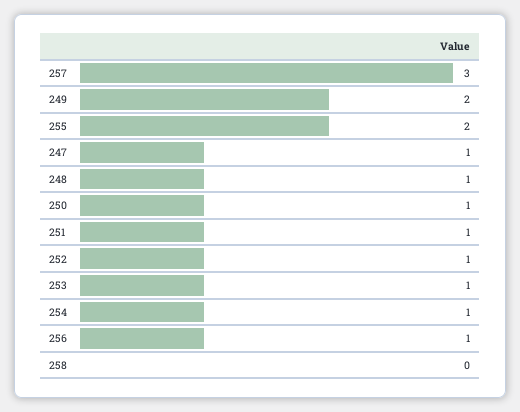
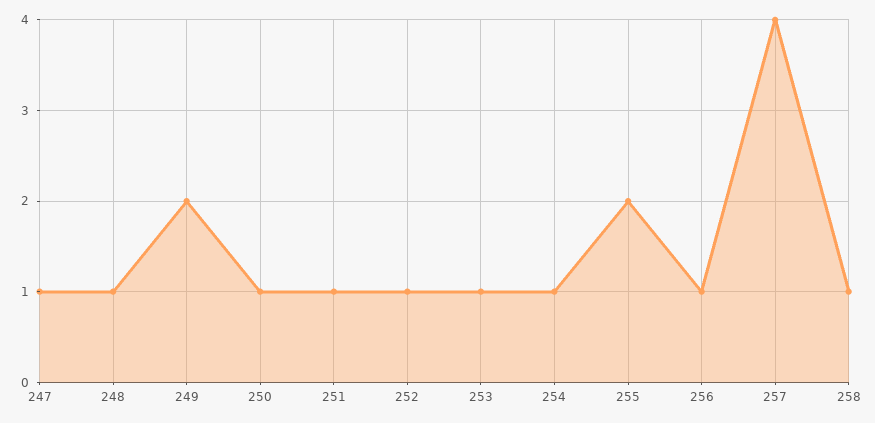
  {
-   "257": 3,
+   "257": 4,
    "249": 2,
    "255": 2,
    "247": 1,
    "248": 1,
    "250": 1,
    "251": 1,
    "252": 1,
    "253": 1,
    "254": 1,
    "256": 1,
-   "258": 0
+   "258": 1
  }

